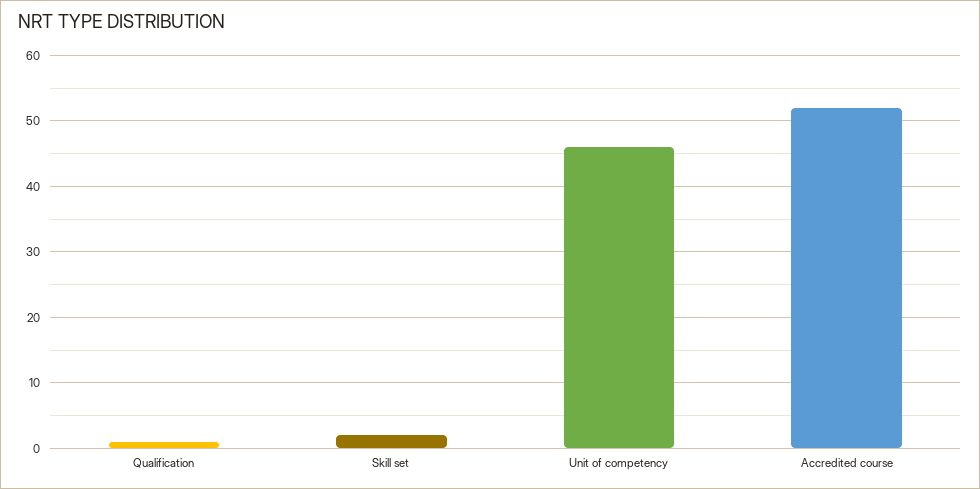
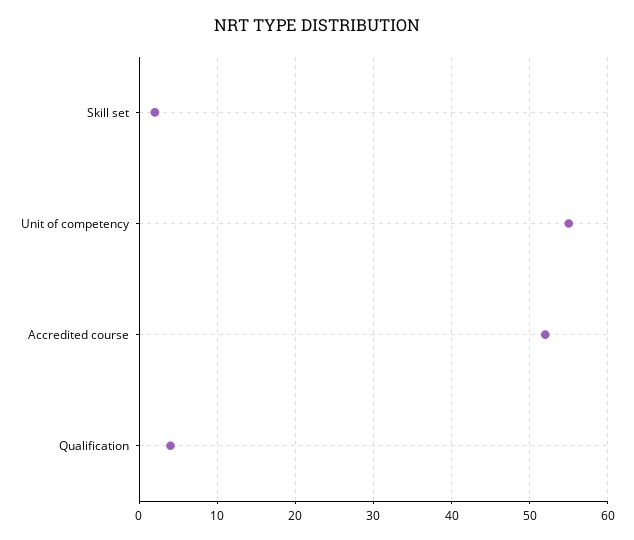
  {
-   "Qualification": 1,
+   "Qualification": 4,
    "Skill set": 2,
-   "Unit of competency": 46,
+   "Unit of competency": 55,
    "Accredited course": 52
  }

